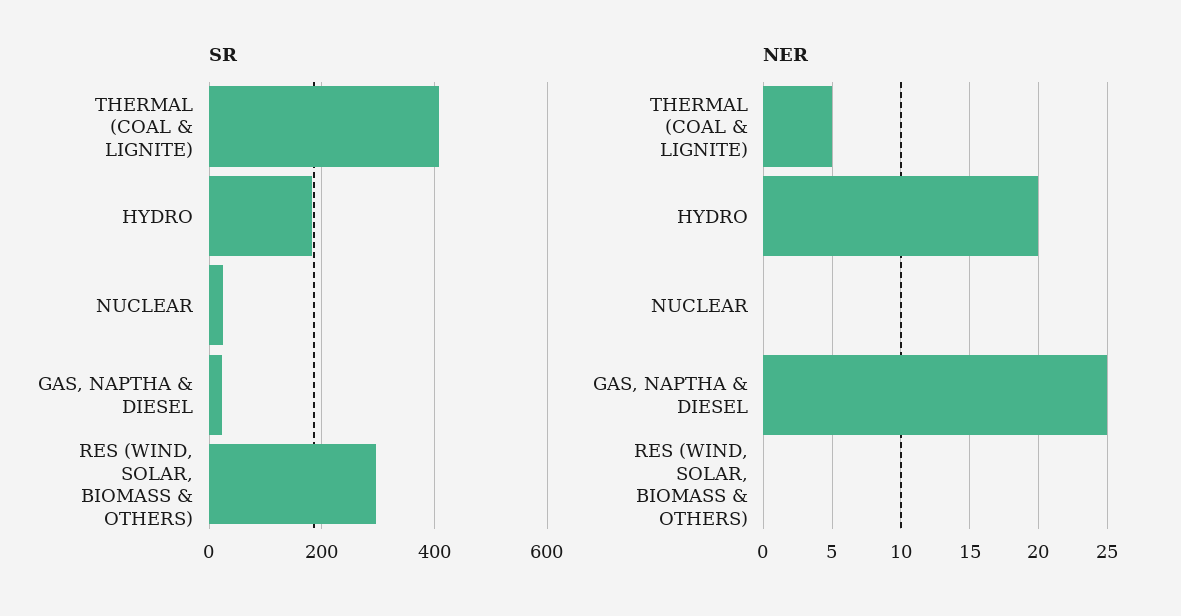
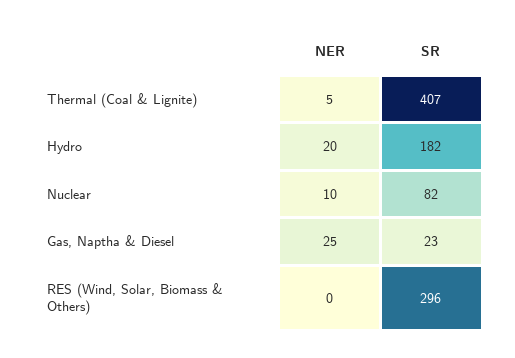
  {
    "SR": {
      "THERMAL (COAL & LIGNITE)": 407,
      "HYDRO": 182,
-     "NUCLEAR": 20,
+     "NUCLEAR": 82,
      "GAS, NAPTHA & DIESEL": 23,
      "RES (WIND, SOLAR, BIOMASS & OTHERS)": 296
    },
    "NER": {
      "THERMAL (COAL & LIGNITE)": 5,
      "HYDRO": 20,
-     "NUCLEAR": 0,
+     "NUCLEAR": 10,
      "GAS, NAPTHA & DIESEL": 25,
      "RES (WIND, SOLAR, BIOMASS & OTHERS)": 0
    }
  }

